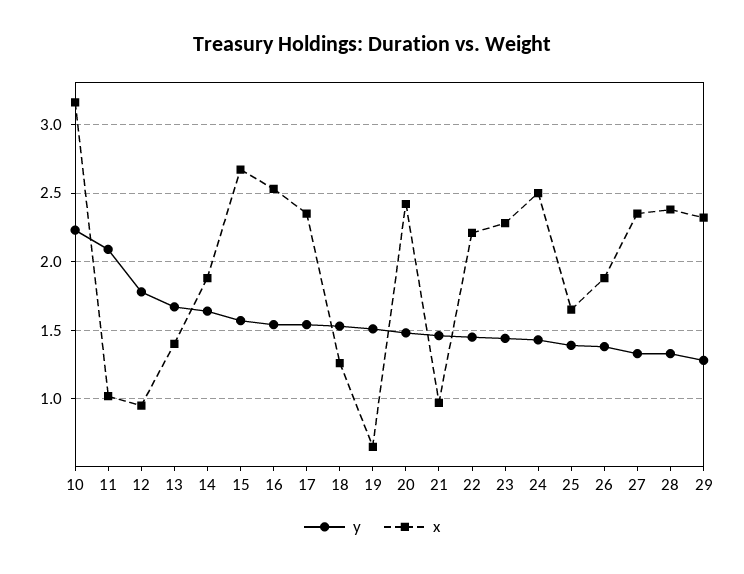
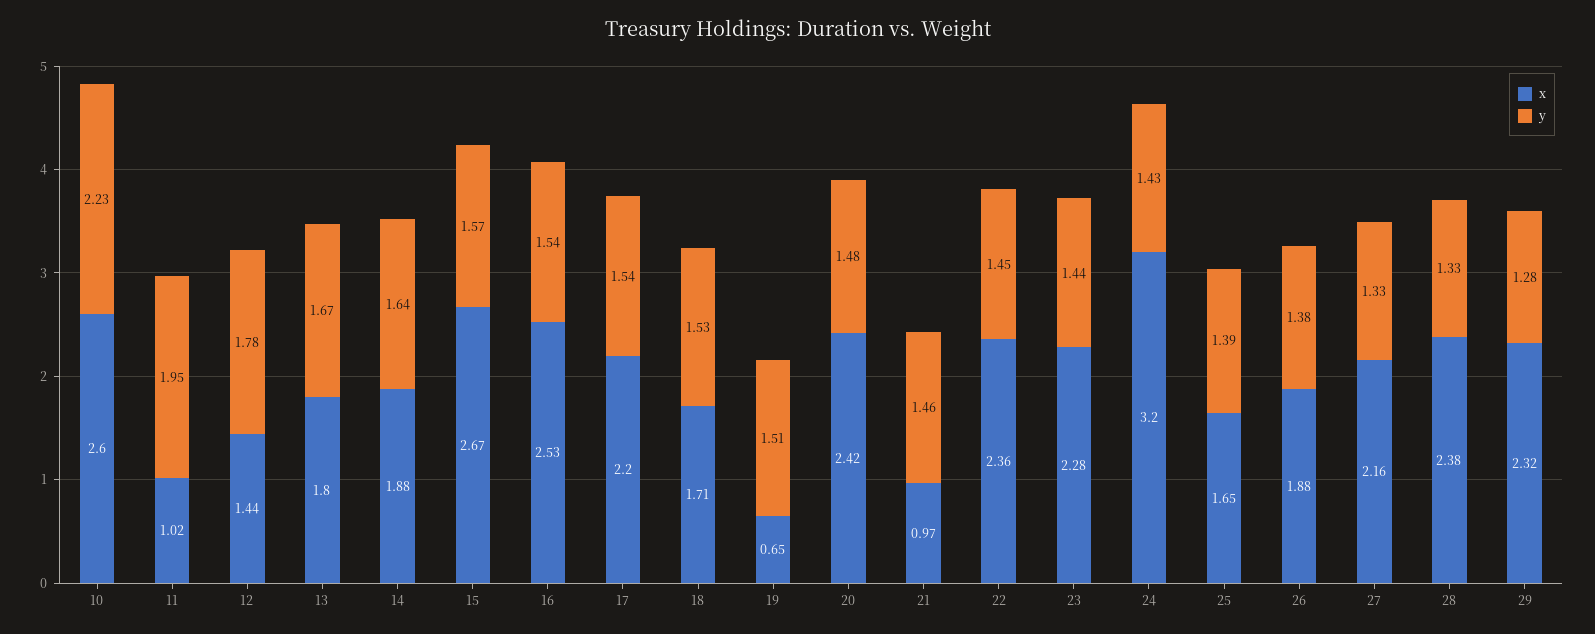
  {
    "y": {
      "10": 2.23,
-     "11": 2.1,
+     "11": 1.95,
      "12": 1.78,
      "13": 1.67,
      "14": 1.64,
      "15": 1.57,
      "16": 1.54,
      "17": 1.54,
      "18": 1.53,
      "19": 1.51,
      "20": 1.48,
      "21": 1.46,
      "22": 1.45,
      "23": 1.44,
      "24": 1.43,
      "25": 1.39,
      "26": 1.38,
      "27": 1.33,
      "28": 1.33,
      "29": 1.28
    },
    "x": {
-     "10": 3.15,
+     "10": 2.6,
      "11": 1.02,
-     "12": 0.95,
+     "12": 1.44,
-     "13": 1.4,
+     "13": 1.8,
      "14": 1.88,
      "15": 2.67,
      "16": 2.53,
-     "17": 2.35,
+     "17": 2.2,
-     "18": 1.25,
+     "18": 1.71,
      "19": 0.65,
      "20": 2.42,
      "21": 0.97,
-     "22": 2.2,
+     "22": 2.36,
      "23": 2.28,
-     "24": 2.5,
+     "24": 3.2,
      "25": 1.65,
      "26": 1.88,
-     "27": 2.35,
+     "27": 2.16,
      "28": 2.38,
      "29": 2.32
    }
  }

